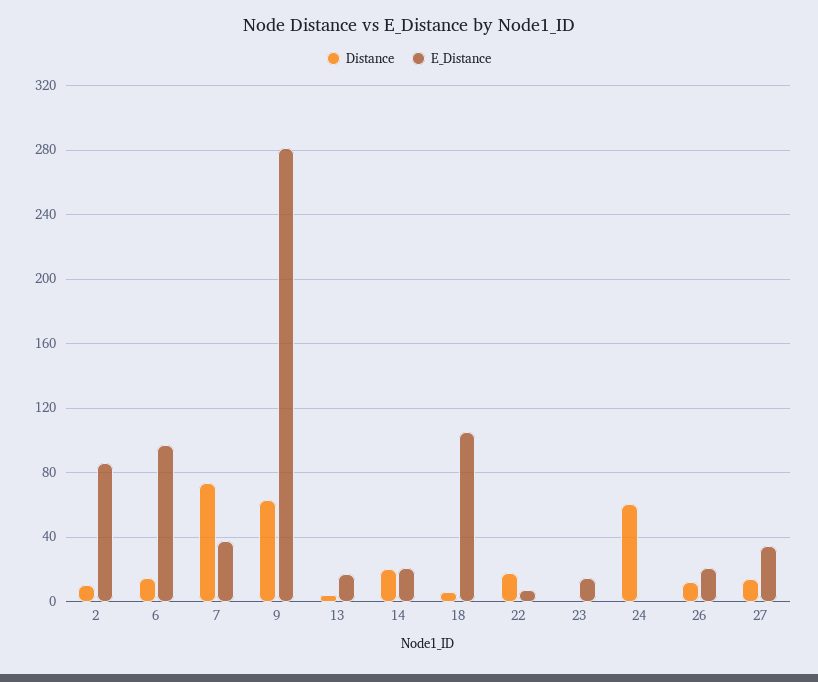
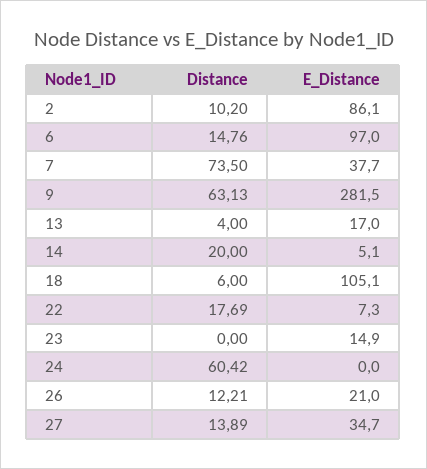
  {
    "Distance": {
      "2": 10.2,
      "6": 14.76,
      "7": 73.5,
      "9": 63.13,
      "13": 4,
      "14": 20,
      "18": 6,
      "22": 17.69,
      "23": 0,
      "24": 60.42,
      "26": 12.21,
      "27": 13.89
    },
    "E_Distance": {
      "2": 86.1,
      "6": 97,
      "7": 37.7,
      "9": 281.5,
      "13": 17,
-     "14": 20,
+     "14": 5.1,
      "18": 105.1,
      "22": 7.3,
      "23": 14.9,
      "24": 0,
      "26": 21,
      "27": 34.7
    }
  }

